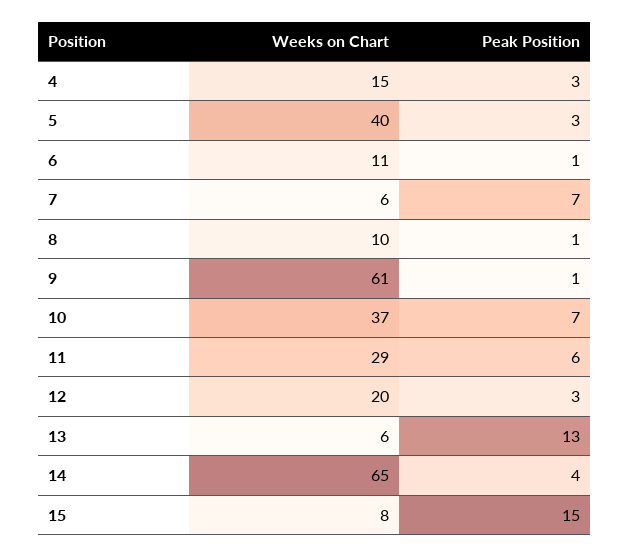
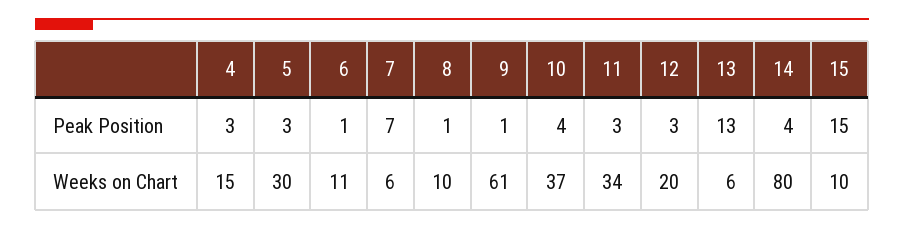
  {
    "Weeks on Chart": {
      "4": 15,
-     "5": 40,
+     "5": 30,
      "6": 11,
      "7": 6,
      "8": 10,
      "9": 61,
      "10": 37,
-     "11": 29,
+     "11": 34,
      "12": 20,
      "13": 6,
-     "14": 65,
+     "14": 80,
-     "15": 8
+     "15": 10
    },
    "Peak Position": {
      "4": 3,
      "5": 3,
      "6": 1,
      "7": 7,
      "8": 1,
      "9": 1,
-     "10": 7,
+     "10": 4,
-     "11": 6,
+     "11": 3,
      "12": 3,
      "13": 13,
      "14": 4,
      "15": 15
    }
  }

